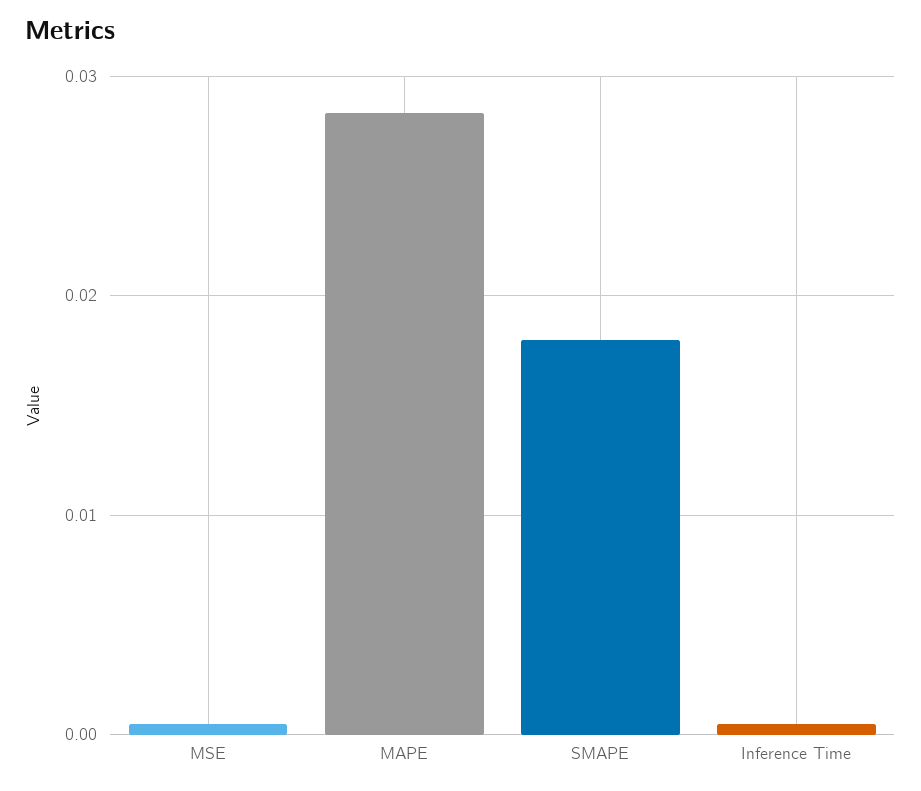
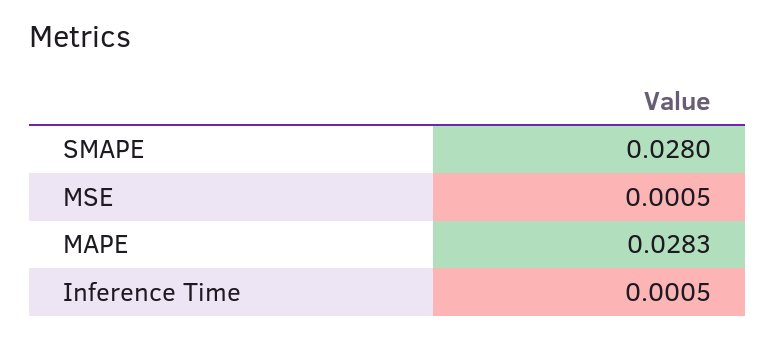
  {
    "MSE": 0.0005,
    "MAPE": 0.0283,
-   "SMAPE": 0.018,
+   "SMAPE": 0.028,
    "Inference Time": 0.0005
  }

